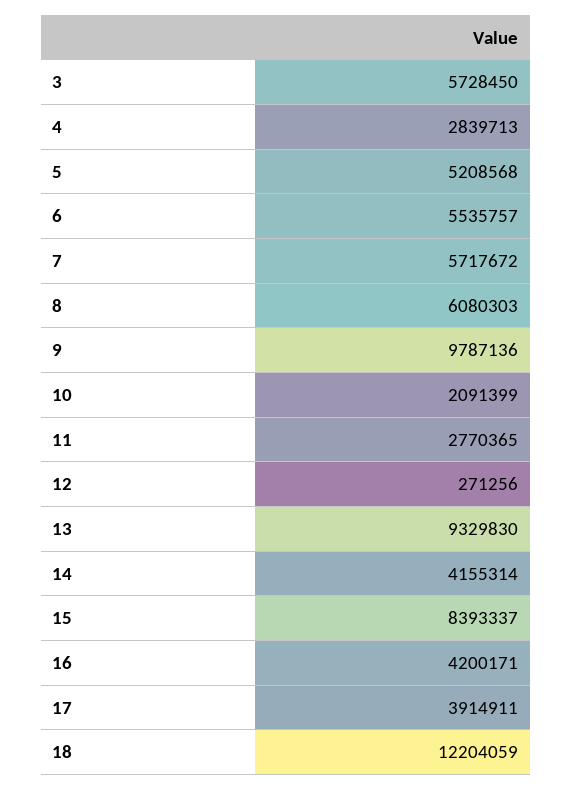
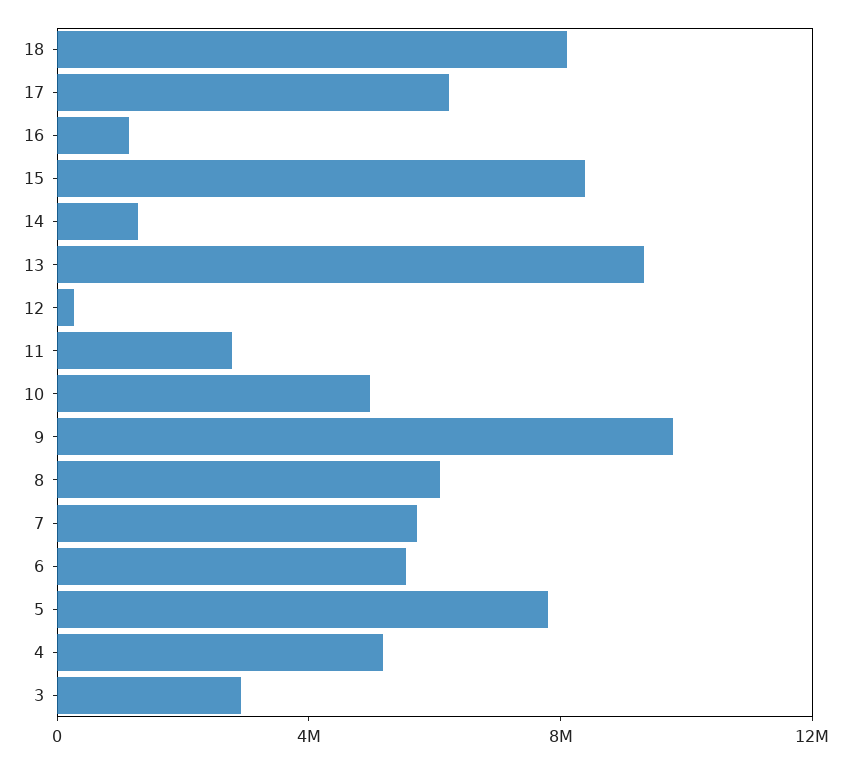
  {
-   "3": 5728450,
+   "3": 3000000,
-   "4": 2839713,
+   "4": 5000000,
-   "5": 5208568,
+   "5": 8000000,
    "6": 5535757,
    "7": 5717672,
    "8": 6080303,
    "9": 9787136,
-   "10": 2091399,
+   "10": 5000000,
    "11": 2770365,
    "12": 271256,
    "13": 9329830,
-   "14": 4155314,
+   "14": 1000000,
    "15": 8393337,
-   "16": 4200171,
+   "16": 1000000,
-   "17": 3914911,
+   "17": 6000000,
-   "18": 12204059
+   "18": 8000000
  }

